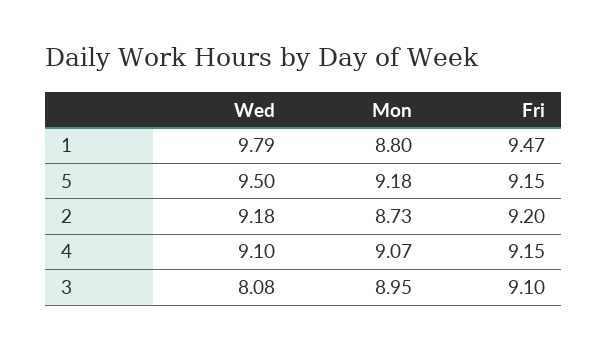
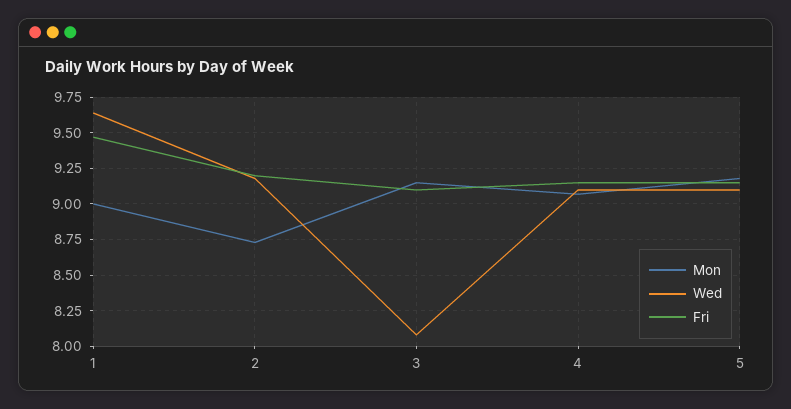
  {
    "Wed": {
-     "1": 9.79,
+     "1": 9.65,
-     "5": 9.5,
+     "5": 9.1,
      "2": 9.18,
      "4": 9.1,
      "3": 8.08
    },
    "Mon": {
-     "1": 8.8,
+     "1": 9,
      "5": 9.18,
      "2": 8.73,
      "4": 9.07,
-     "3": 8.95
+     "3": 9.15
    },
    "Fri": {
      "1": 9.47,
      "5": 9.15,
      "2": 9.2,
      "4": 9.15,
      "3": 9.1
    }
  }

